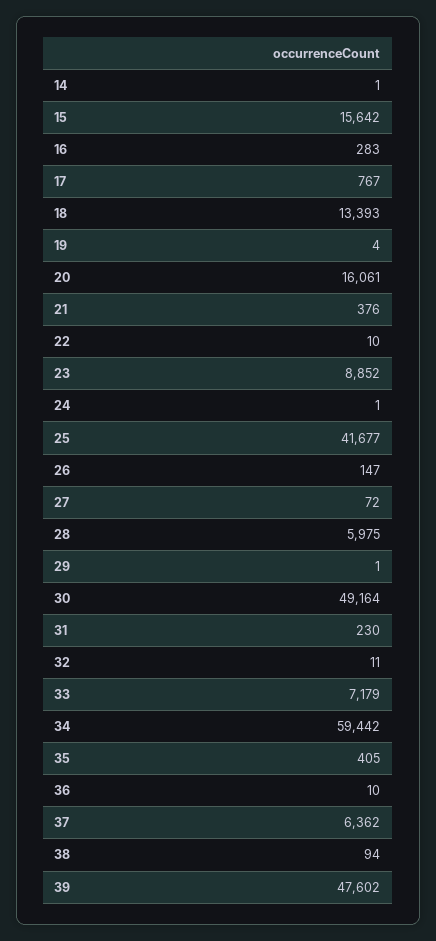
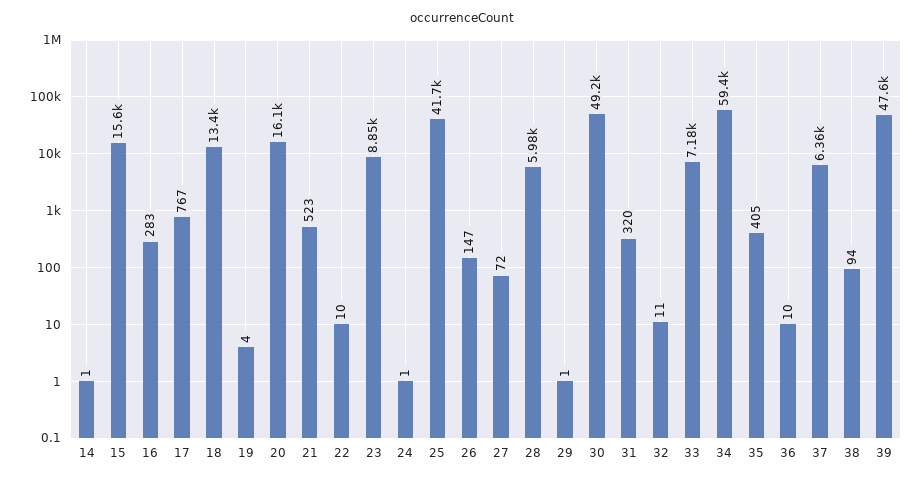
  {
    "14": 1,
    "15": 15642,
    "16": 283,
    "17": 767,
    "18": 13393,
    "19": 4,
    "20": 16061,
-   "21": 376,
+   "21": 523,
    "22": 10,
    "23": 8852,
    "24": 1,
    "25": 41677,
    "26": 147,
    "27": 72,
    "28": 5975,
    "29": 1,
    "30": 49164,
-   "31": 230,
+   "31": 320,
    "32": 11,
    "33": 7179,
    "34": 59442,
    "35": 405,
    "36": 10,
    "37": 6362,
    "38": 94,
    "39": 47602
  }

